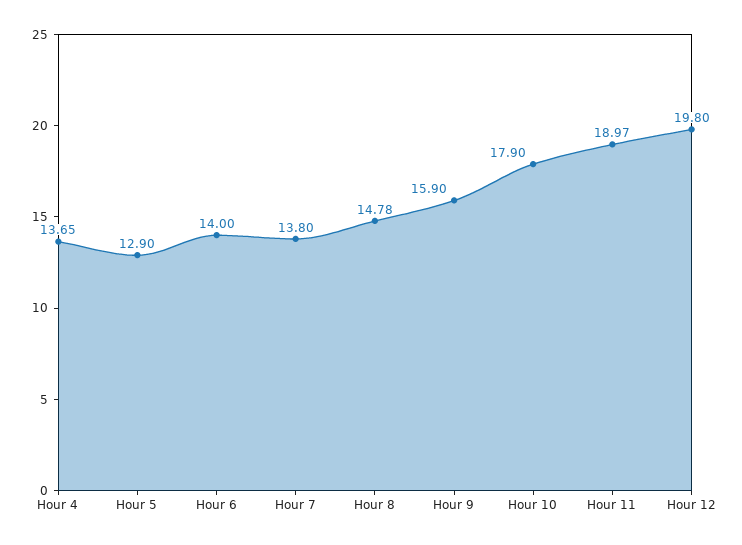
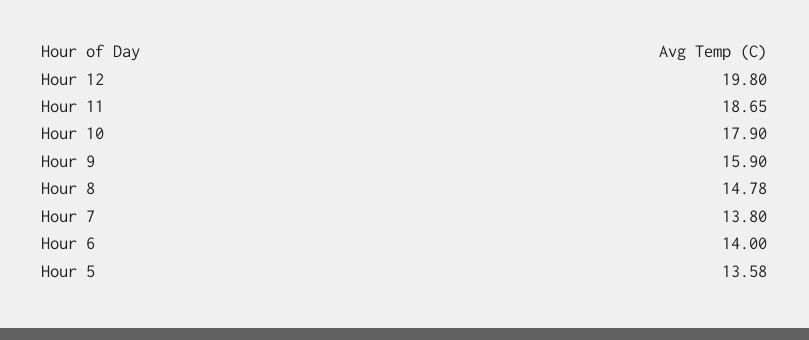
  {
-   "Hour 4": 13.65,
-   "Hour 5": 12.9,
+   "Hour 5": 13.58,
    "Hour 6": 14,
    "Hour 7": 13.8,
    "Hour 8": 14.78,
    "Hour 9": 15.9,
    "Hour 10": 17.9,
-   "Hour 11": 18.97,
+   "Hour 11": 18.65,
    "Hour 12": 19.8
  }

